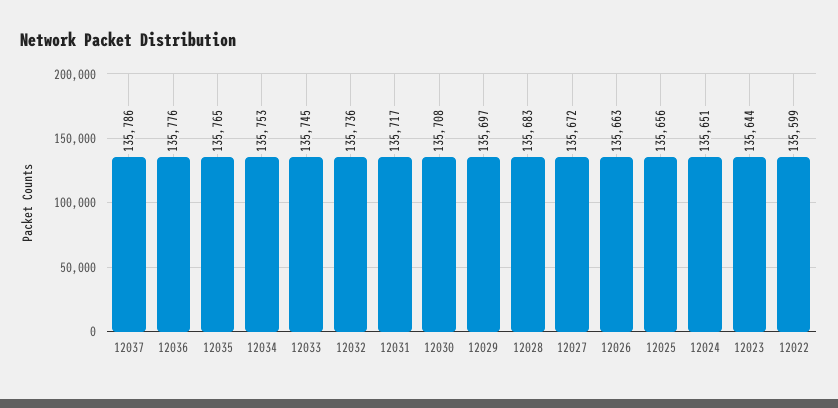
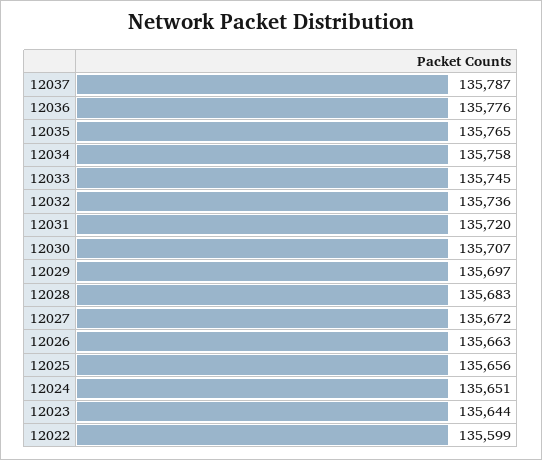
  {
-   "12037": 135786,
+   "12037": 135787,
    "12036": 135776,
    "12035": 135765,
-   "12034": 135753,
+   "12034": 135758,
    "12033": 135745,
    "12032": 135736,
-   "12031": 135717,
+   "12031": 135720,
-   "12030": 135708,
+   "12030": 135707,
    "12029": 135697,
    "12028": 135683,
    "12027": 135672,
    "12026": 135663,
    "12025": 135656,
    "12024": 135651,
    "12023": 135644,
    "12022": 135599
  }

